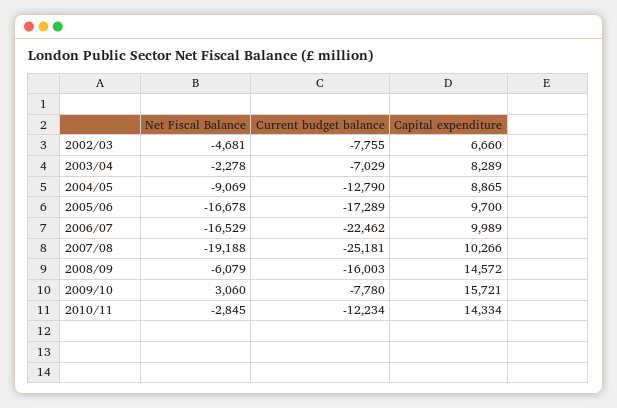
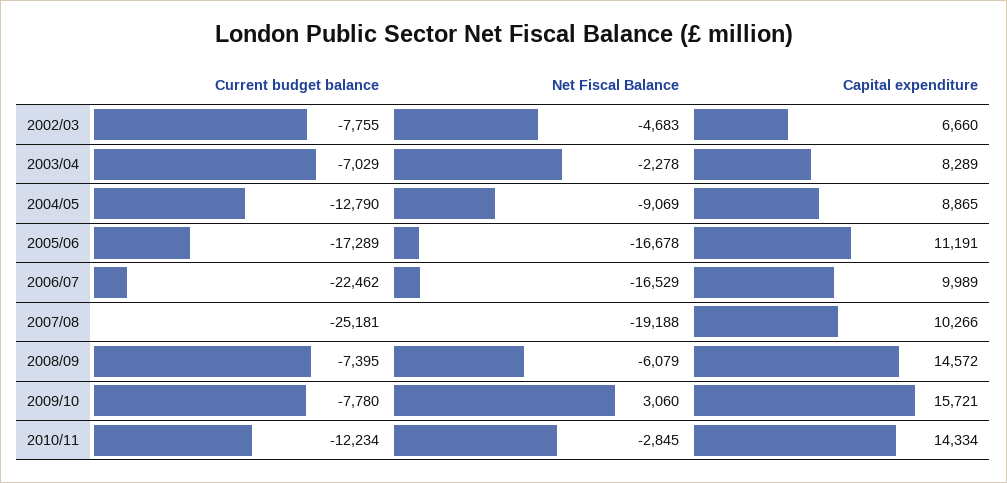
  {
    "Net Fiscal Balance": {
-     "2002/03": -4681,
+     "2002/03": -4683,
      "2003/04": -2278,
      "2004/05": -9069,
      "2005/06": -16678,
      "2006/07": -16529,
      "2007/08": -19188,
      "2008/09": -6079,
      "2009/10": 3060,
      "2010/11": -2845
    },
    "Current budget balance": {
      "2002/03": -7755,
      "2003/04": -7029,
      "2004/05": -12790,
      "2005/06": -17289,
      "2006/07": -22462,
      "2007/08": -25181,
-     "2008/09": -16003,
+     "2008/09": -7395,
      "2009/10": -7780,
      "2010/11": -12234
    },
    "Capital expenditure": {
      "2002/03": 6660,
      "2003/04": 8289,
      "2004/05": 8865,
-     "2005/06": 9700,
+     "2005/06": 11191,
      "2006/07": 9989,
      "2007/08": 10266,
      "2008/09": 14572,
      "2009/10": 15721,
      "2010/11": 14334
    }
  }

